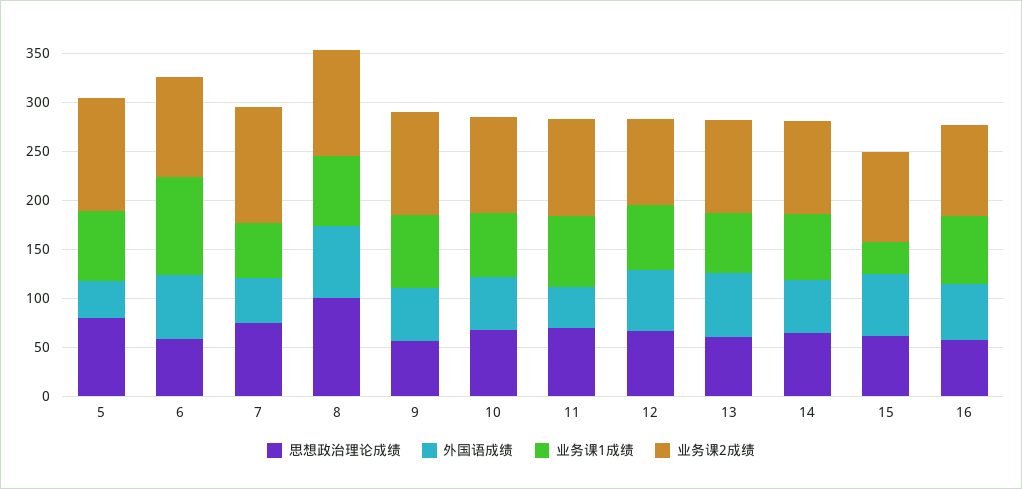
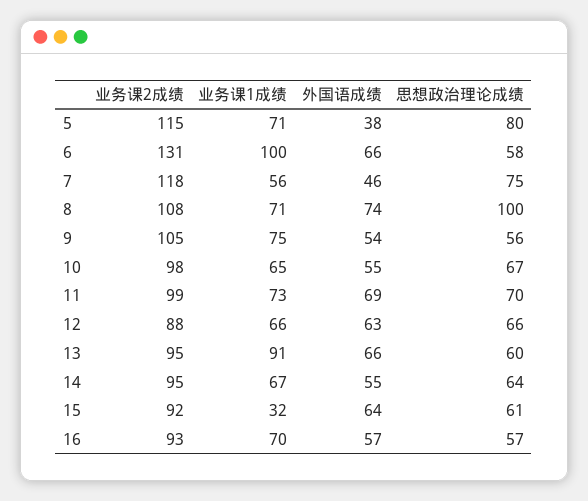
  {
    "思想政治理论成绩": {
      "5": 80,
      "6": 58,
      "7": 75,
      "8": 100,
      "9": 56,
      "10": 67,
      "11": 70,
      "12": 66,
      "13": 60,
      "14": 64,
      "15": 61,
      "16": 57
    },
    "外国语成绩": {
      "5": 38,
      "6": 66,
      "7": 46,
      "8": 74,
      "9": 54,
      "10": 55,
-     "11": 40,
+     "11": 69,
      "12": 63,
      "13": 66,
      "14": 55,
      "15": 64,
      "16": 57
    },
    "业务课1成绩": {
      "5": 71,
      "6": 100,
      "7": 56,
      "8": 71,
      "9": 75,
      "10": 65,
      "11": 73,
      "12": 66,
-     "13": 60,
+     "13": 91,
      "14": 67,
      "15": 32,
      "16": 70
    },
    "业务课2成绩": {
      "5": 115,
-     "6": 100,
+     "6": 131,
      "7": 118,
      "8": 108,
      "9": 105,
      "10": 98,
      "11": 99,
      "12": 88,
      "13": 95,
      "14": 95,
      "15": 92,
      "16": 93
    }
  }

